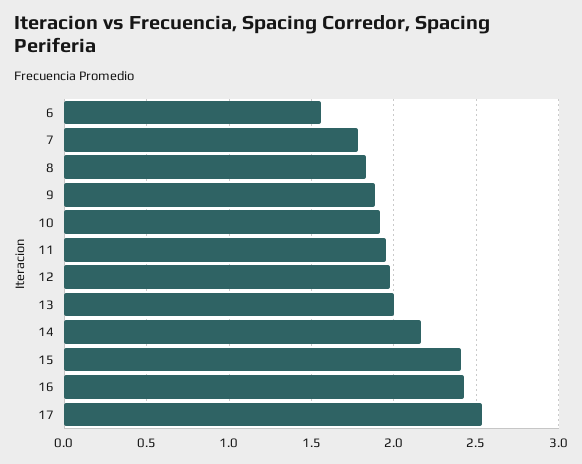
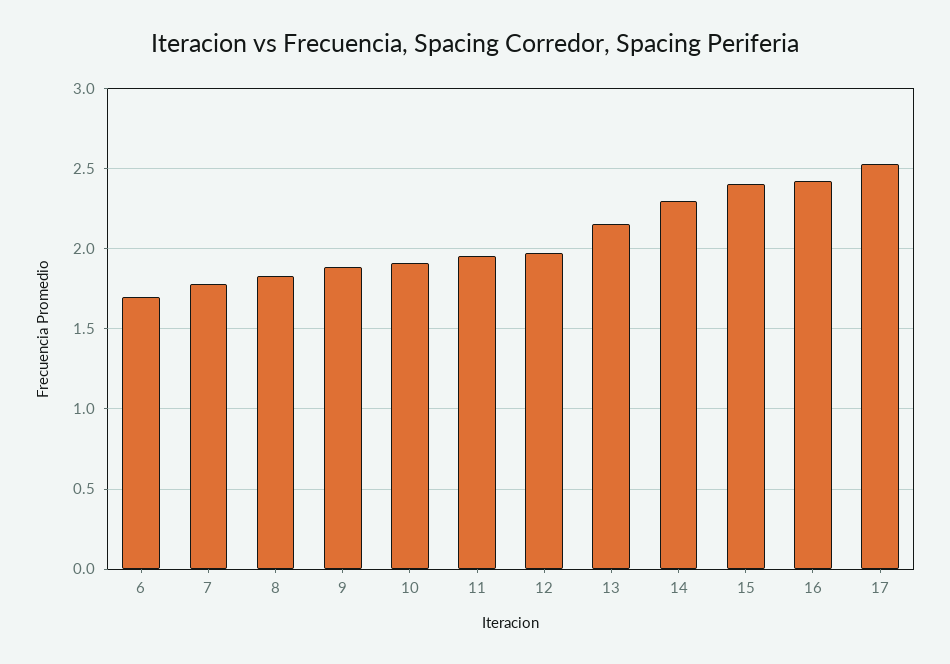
  {
-   "6": 1.55,
+   "6": 1.7,
    "7": 1.8,
    "8": 1.85,
    "9": 1.9,
    "10": 1.9,
    "11": 1.95,
    "12": 1.95,
-   "13": 2,
+   "13": 2.15,
-   "14": 2.15,
+   "14": 2.3,
    "15": 2.4,
    "16": 2.45,
    "17": 2.55
  }

